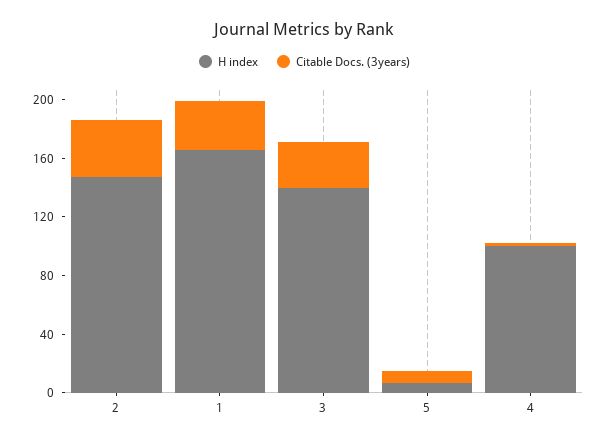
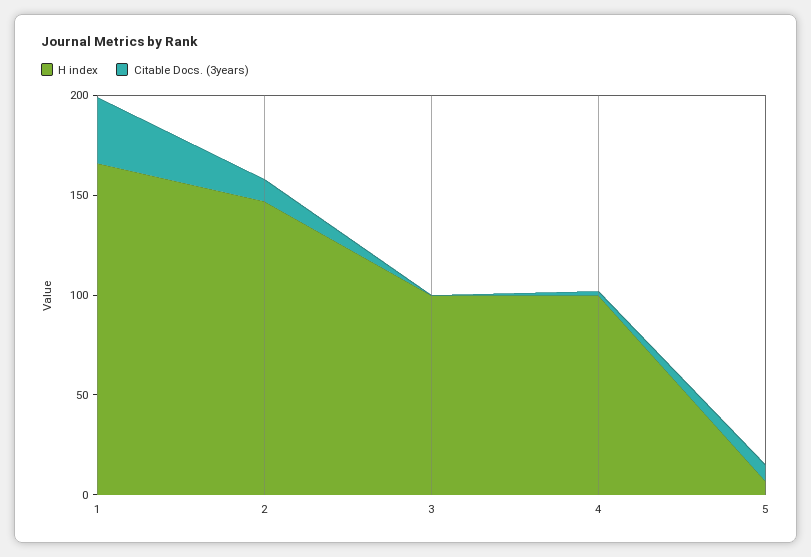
  {
    "H index": {
      "2": 150,
      "1": 170,
-     "3": 140,
+     "3": 100,
      "5": 10,
      "4": 100
    },
    "Citable Docs. (3years)": {
-     "2": 40,
+     "2": 10,
      "1": 30,
-     "3": 30,
+     "3": 0,
      "5": 10,
      "4": 0
    }
  }

